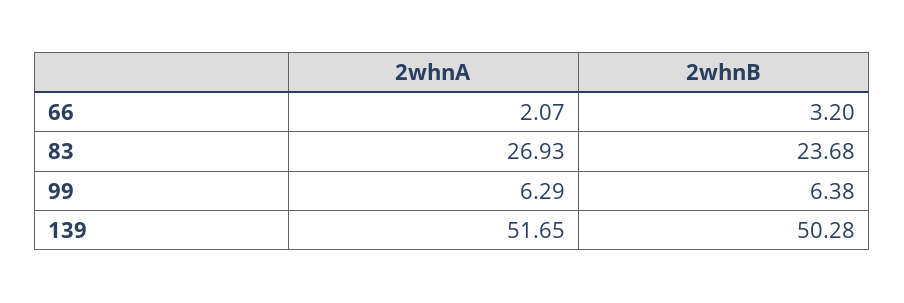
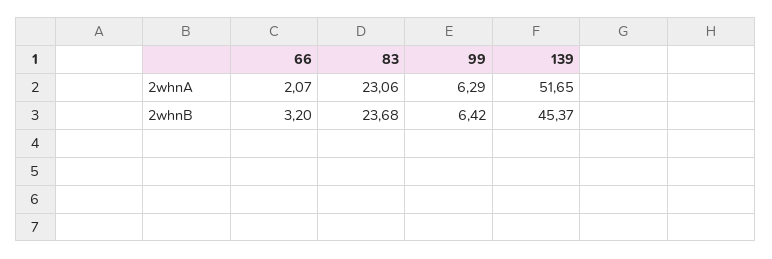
  {
    "2whnA": {
      "66": 2.07,
-     "83": 26.93,
+     "83": 23.06,
      "99": 6.29,
      "139": 51.65
    },
    "2whnB": {
      "66": 3.2,
      "83": 23.68,
-     "99": 6.38,
+     "99": 6.42,
-     "139": 50.28
+     "139": 45.37
    }
  }

